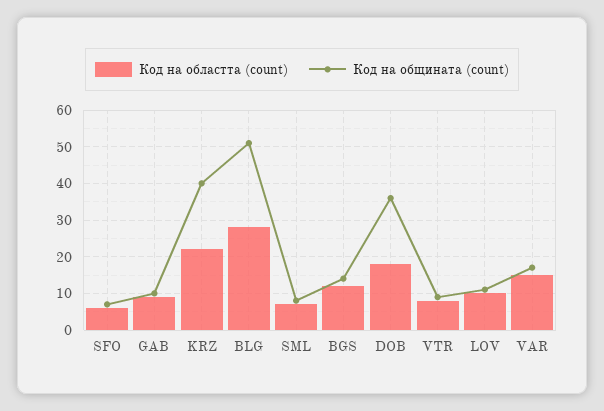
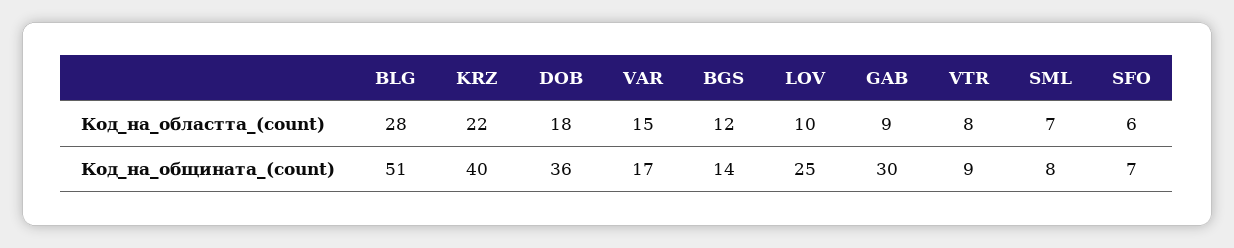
  {
    "Код на областта (count)": {
      "SFO": 6,
      "GAB": 9,
      "KRZ": 22,
      "BLG": 28,
      "SML": 7,
      "BGS": 12,
      "DOB": 18,
      "VTR": 8,
      "LOV": 10,
      "VAR": 15
    },
    "Код на общината (count)": {
      "SFO": 7,
-     "GAB": 10,
+     "GAB": 30,
      "KRZ": 40,
      "BLG": 51,
      "SML": 8,
      "BGS": 14,
      "DOB": 36,
      "VTR": 9,
-     "LOV": 10,
+     "LOV": 25,
      "VAR": 17
    }
  }

